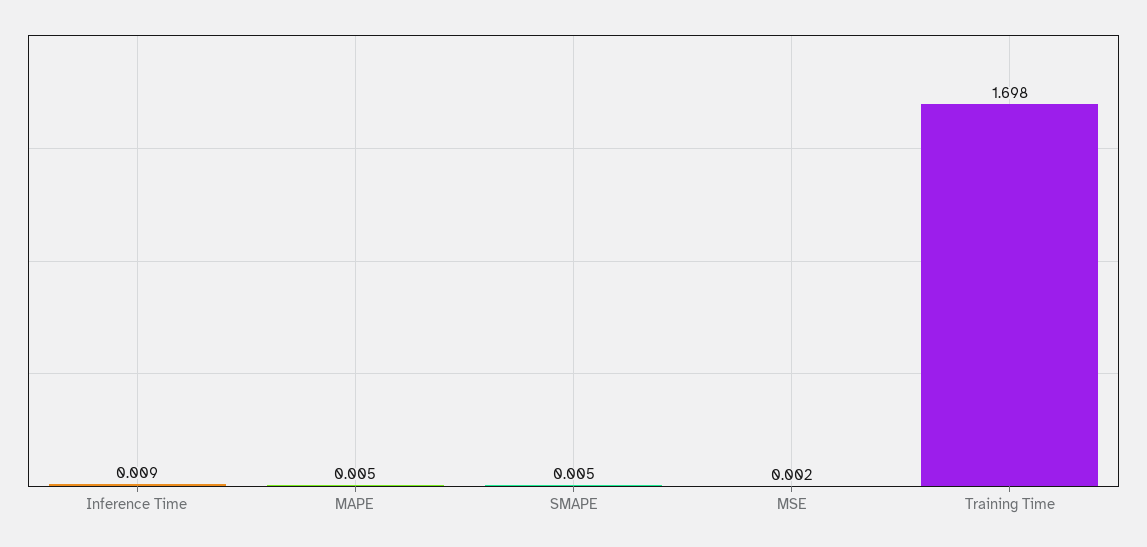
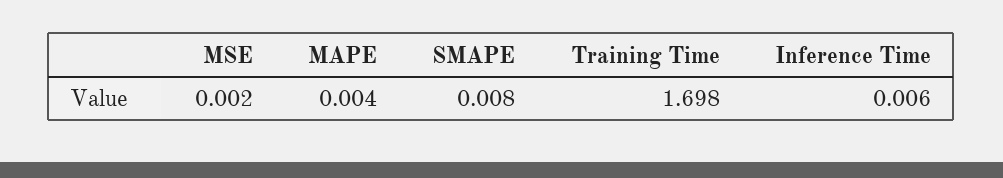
  {
-   "Inference Time": 0.009,
+   "Inference Time": 0.006,
-   "MAPE": 0.005,
+   "MAPE": 0.004,
-   "SMAPE": 0.005,
+   "SMAPE": 0.008,
    "MSE": 0.002,
    "Training Time": 1.698
  }

